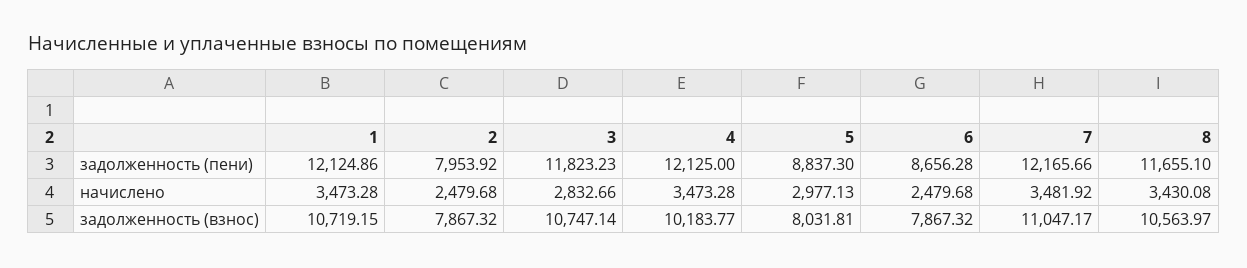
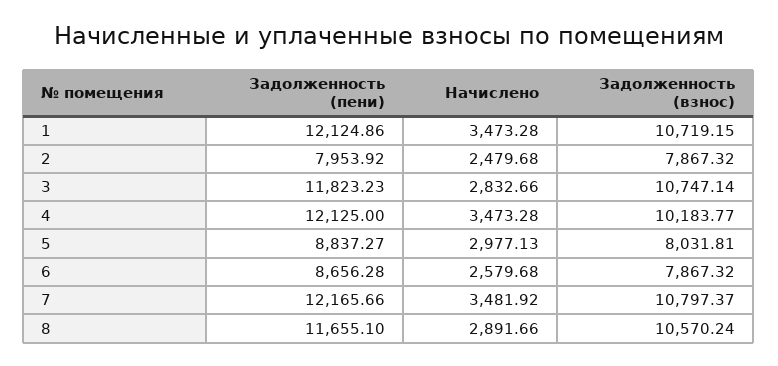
  {
    "1": {
      "задолженность (пени)": 12124.86,
      "начислено": 3473.28,
      "задолженность (взнос)": 10719.15
    },
    "2": {
      "задолженность (пени)": 7953.92,
      "начислено": 2479.68,
      "задолженность (взнос)": 7867.32
    },
    "3": {
      "задолженность (пени)": 11823.23,
      "начислено": 2832.66,
      "задолженность (взнос)": 10747.14
    },
    "4": {
      "задолженность (пени)": 12125,
      "начислено": 3473.28,
      "задолженность (взнос)": 10183.77
    },
    "5": {
-     "задолженность (пени)": 8837.3,
+     "задолженность (пени)": 8837.27,
      "начислено": 2977.13,
      "задолженность (взнос)": 8031.81
    },
    "6": {
      "задолженность (пени)": 8656.28,
-     "начислено": 2479.68,
+     "начислено": 2579.68,
      "задолженность (взнос)": 7867.32
    },
    "7": {
      "задолженность (пени)": 12165.66,
      "начислено": 3481.92,
-     "задолженность (взнос)": 11047.17
+     "задолженность (взнос)": 10797.37
    },
    "8": {
      "задолженность (пени)": 11655.1,
-     "начислено": 3430.08,
+     "начислено": 2891.66,
-     "задолженность (взнос)": 10563.97
+     "задолженность (взнос)": 10570.24
    }
  }

